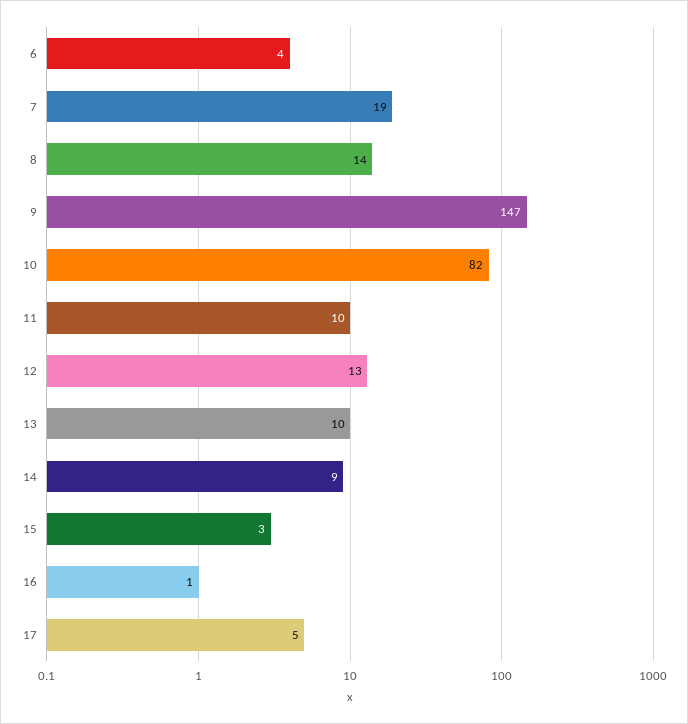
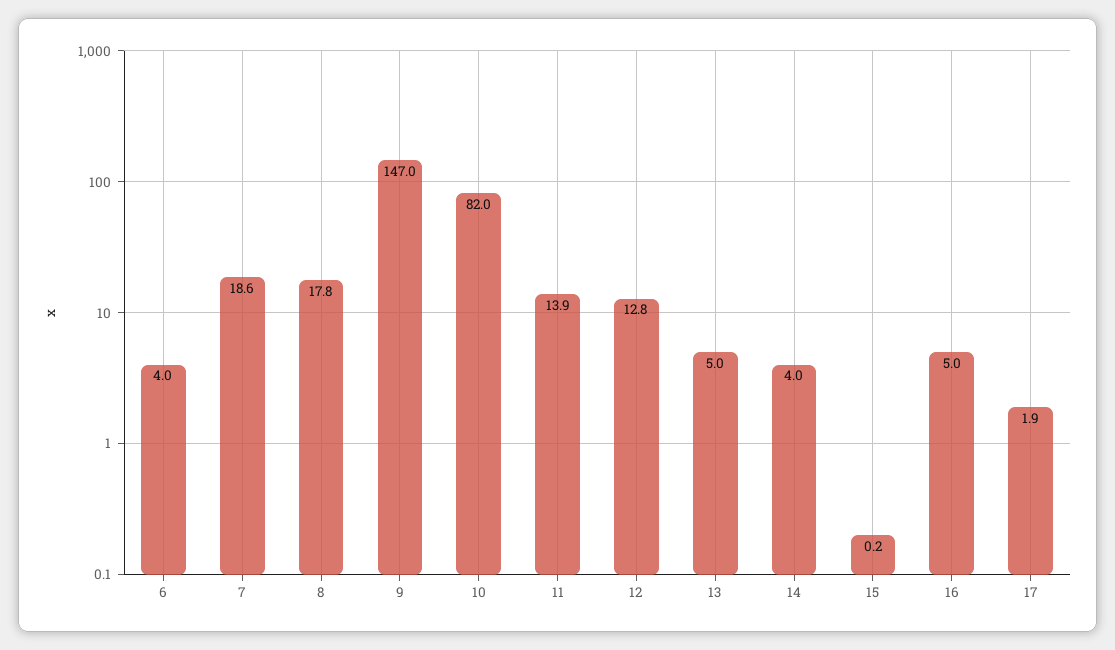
  {
    "6": 4,
    "7": 18.6,
-   "8": 14,
+   "8": 17.8,
    "9": 147,
    "10": 82,
-   "11": 10,
+   "11": 13.9,
    "12": 12.8,
-   "13": 10,
+   "13": 5,
-   "14": 9,
+   "14": 4,
-   "15": 3,
+   "15": 0.2,
-   "16": 1,
+   "16": 5,
-   "17": 5
+   "17": 1.9
  }

